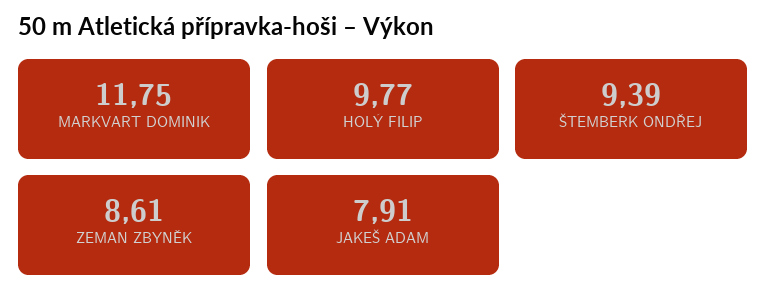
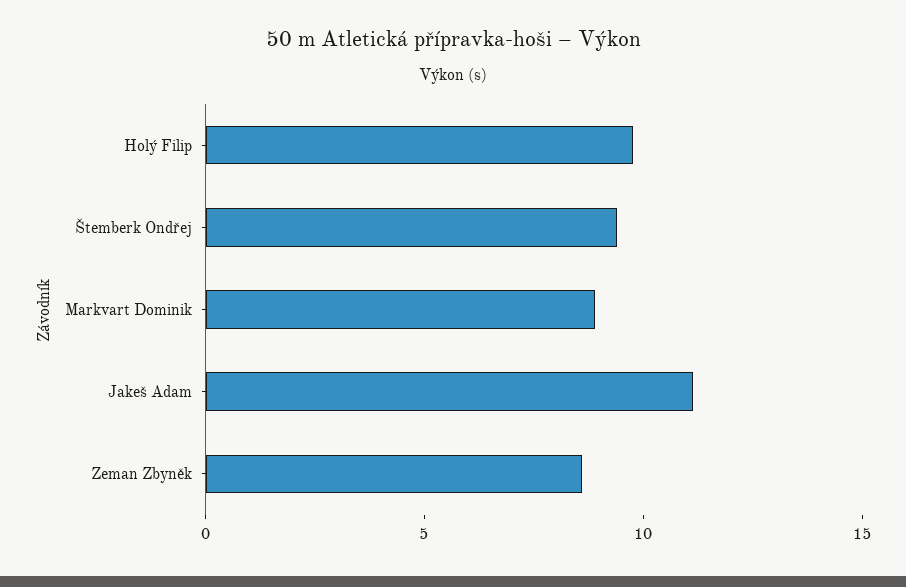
  {
-   "MARKVART DOMINIK": 11.75,
+   "MARKVART DOMINIK": 9,
    "HOLÝ FILIP": 9.77,
    "ŠTEMBERK ONDŘEJ": 9.39,
    "ZEMAN ZBYNĚK": 8.61,
-   "JAKEŠ ADAM": 7.91
+   "JAKEŠ ADAM": 11
  }

